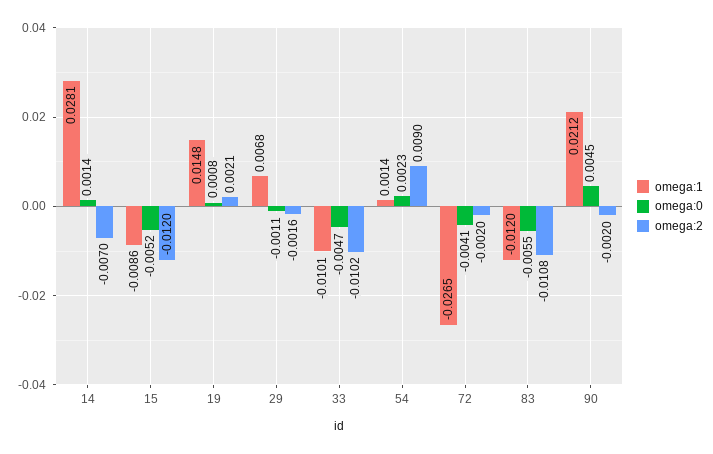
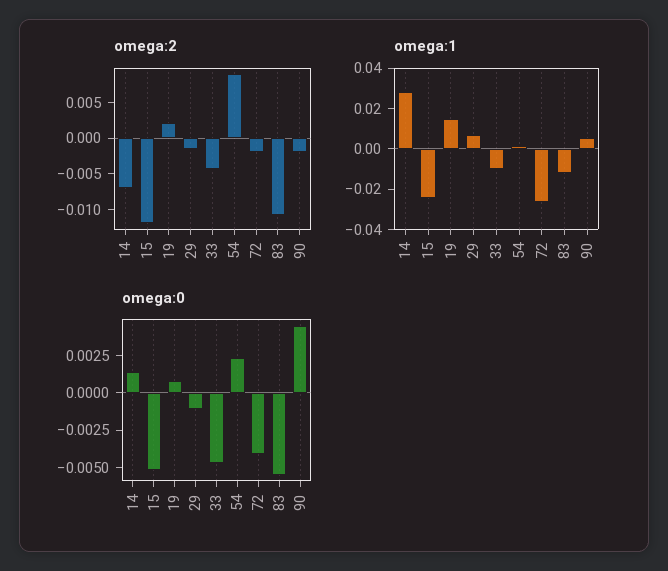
  {
    "omega:1": {
      "14": 0.0281,
-     "15": -0.0086,
+     "15": -0.025,
      "19": 0.0148,
      "29": 0.0068,
      "33": -0.0101,
      "54": 0.0014,
      "72": -0.0265,
      "83": -0.012,
-     "90": 0.0212
+     "90": 0.005
    },
    "omega:0": {
      "14": 0.0014,
      "15": -0.0052,
      "19": 0.0008,
      "29": -0.0011,
      "33": -0.0047,
      "54": 0.0023,
      "72": -0.0041,
      "83": -0.0055,
      "90": 0.0045
    },
    "omega:2": {
      "14": -0.007,
      "15": -0.012,
      "19": 0.0021,
      "29": -0.0016,
-     "33": -0.0102,
+     "33": -0.005,
      "54": 0.009,
      "72": -0.002,
      "83": -0.0108,
      "90": -0.002
    }
  }

